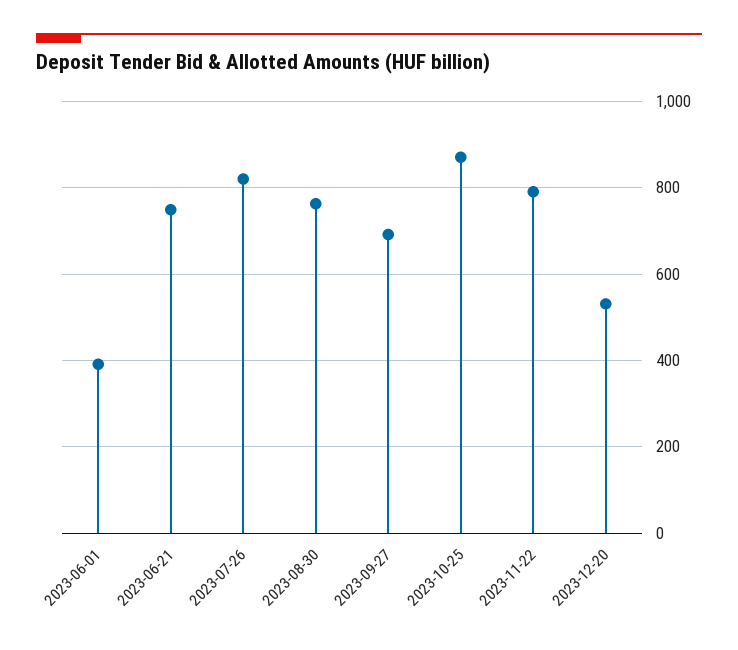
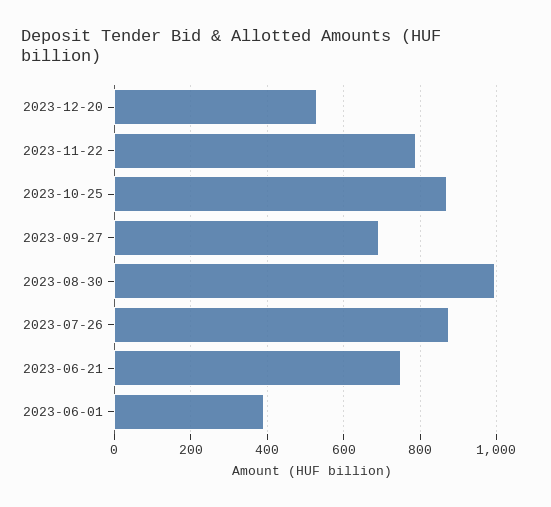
  {
    "2023-06-01": 400,
    "2023-06-21": 740,
-   "2023-07-26": 820,
+   "2023-07-26": 880,
-   "2023-08-30": 760,
+   "2023-08-30": 1000,
    "2023-09-27": 700,
    "2023-10-25": 880,
    "2023-11-22": 800,
    "2023-12-20": 540
  }

